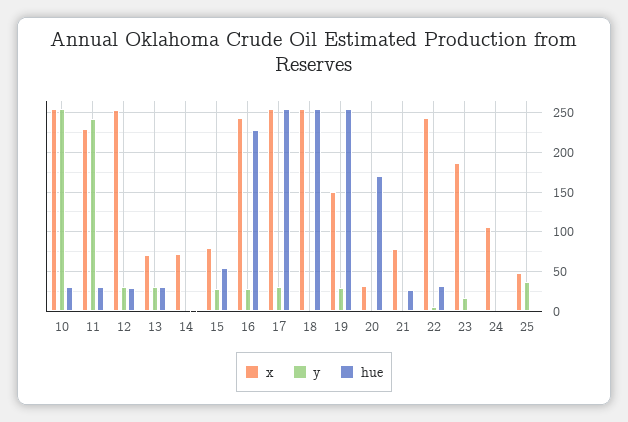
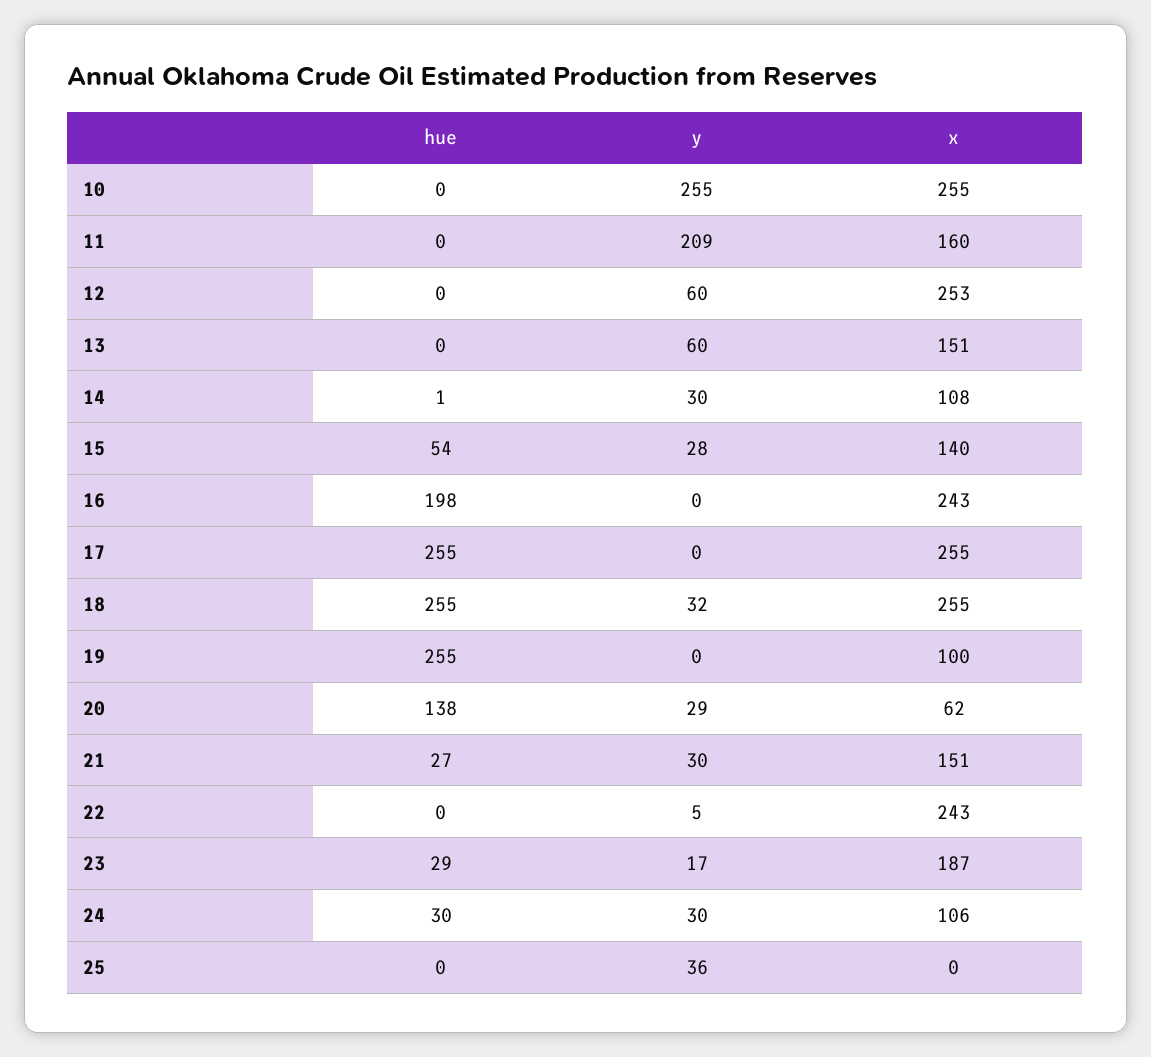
  {
    "x": {
      "10": 255,
-     "11": 230,
+     "11": 160,
      "12": 253,
-     "13": 70,
+     "13": 151,
-     "14": 70,
+     "14": 108,
-     "15": 80,
+     "15": 140,
      "16": 243,
      "17": 255,
      "18": 255,
-     "19": 150,
+     "19": 100,
-     "20": 30,
+     "20": 62,
-     "21": 80,
+     "21": 151,
      "22": 243,
      "23": 187,
      "24": 106,
-     "25": 50
+     "25": 0
    },
    "y": {
      "10": 255,
-     "11": 240,
+     "11": 209,
-     "12": 30,
+     "12": 60,
-     "13": 30,
+     "13": 60,
-     "14": 0,
+     "14": 30,
      "15": 28,
-     "16": 30,
+     "16": 0,
-     "17": 30,
+     "17": 0,
-     "18": 0,
+     "18": 32,
-     "19": 30,
+     "19": 0,
-     "20": 0,
+     "20": 29,
-     "21": 0,
+     "21": 30,
      "22": 5,
      "23": 17,
-     "24": 0,
+     "24": 30,
      "25": 36
    },
    "hue": {
-     "10": 30,
+     "10": 0,
-     "11": 30,
+     "11": 0,
-     "12": 30,
+     "12": 0,
-     "13": 30,
+     "13": 0,
      "14": 1,
      "15": 54,
-     "16": 230,
+     "16": 198,
      "17": 255,
      "18": 255,
      "19": 255,
-     "20": 170,
+     "20": 138,
      "21": 27,
-     "22": 30,
+     "22": 0,
-     "23": 0,
+     "23": 29,
-     "24": 0,
+     "24": 30,
      "25": 0
    }
  }

